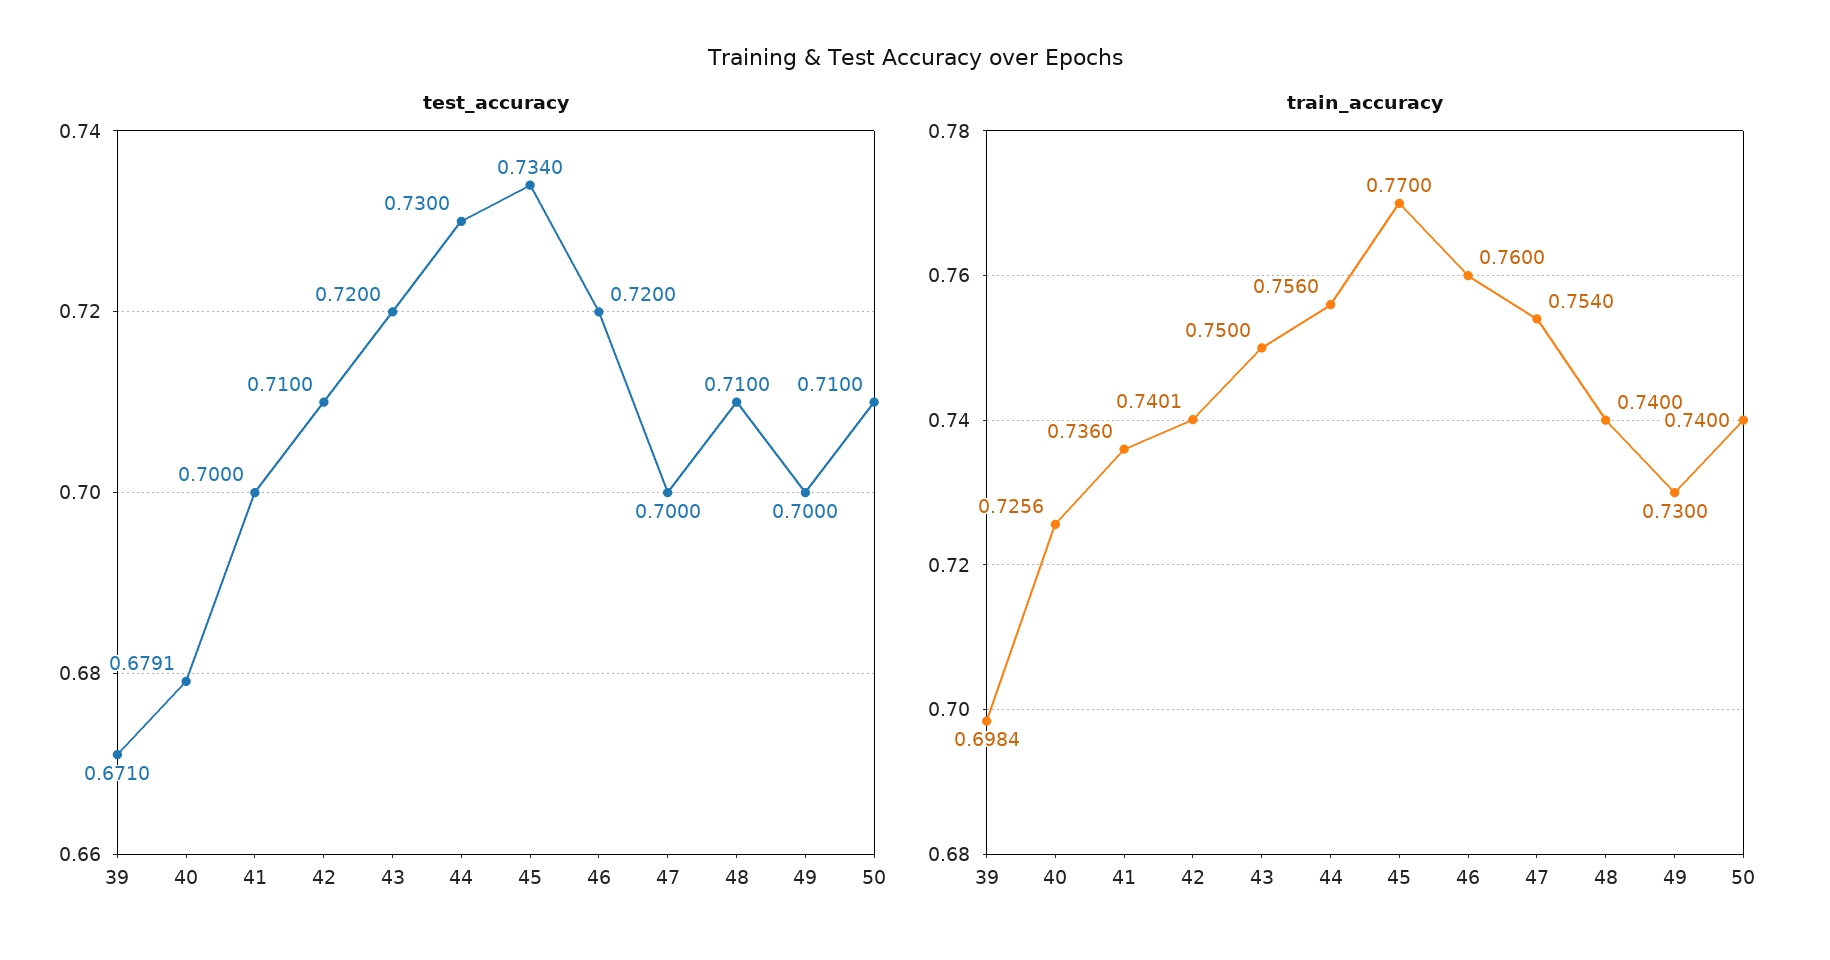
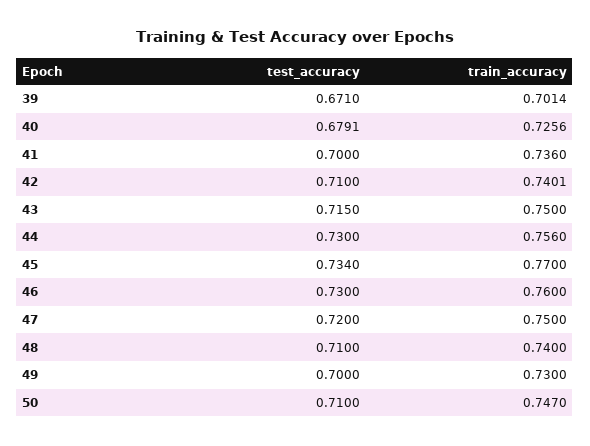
  {
    "test_accuracy": {
      "39": 0.671,
      "40": 0.6791,
      "41": 0.7,
      "42": 0.71,
-     "43": 0.72,
+     "43": 0.715,
      "44": 0.73,
      "45": 0.734,
-     "46": 0.72,
+     "46": 0.73,
-     "47": 0.7,
+     "47": 0.72,
      "48": 0.71,
      "49": 0.7,
      "50": 0.71
    },
    "train_accuracy": {
-     "39": 0.6984,
+     "39": 0.7014,
      "40": 0.7256,
      "41": 0.736,
      "42": 0.7401,
      "43": 0.75,
      "44": 0.756,
      "45": 0.77,
      "46": 0.76,
-     "47": 0.754,
+     "47": 0.75,
      "48": 0.74,
      "49": 0.73,
-     "50": 0.74
+     "50": 0.747
    }
  }

